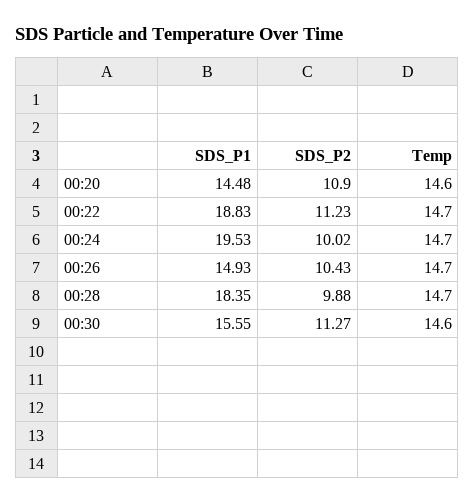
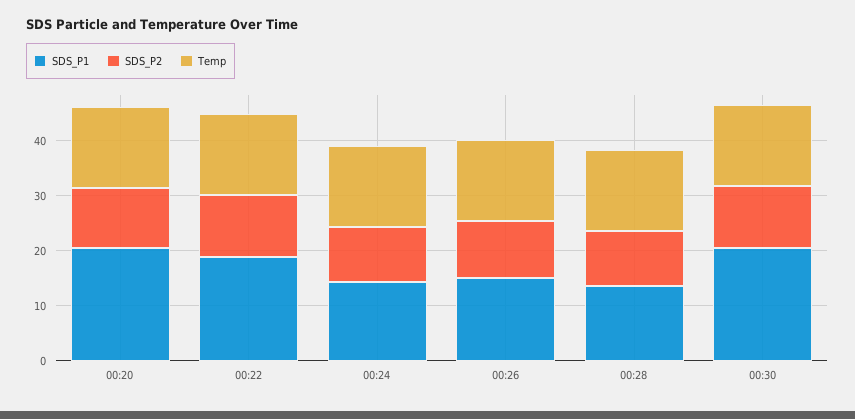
  {
    "SDS_P1": {
-     "00:20": 14.48,
+     "00:20": 20,
      "00:22": 18.83,
-     "00:24": 19.53,
+     "00:24": 14,
      "00:26": 14.93,
-     "00:28": 18.35,
+     "00:28": 14,
-     "00:30": 15.55
+     "00:30": 20
    },
    "SDS_P2": {
      "00:20": 10.9,
      "00:22": 11.23,
      "00:24": 10.02,
      "00:26": 10.43,
      "00:28": 9.88,
      "00:30": 11.27
    },
    "Temp": {
      "00:20": 14.6,
      "00:22": 14.7,
      "00:24": 14.7,
      "00:26": 14.7,
      "00:28": 14.7,
      "00:30": 14.6
    }
  }

